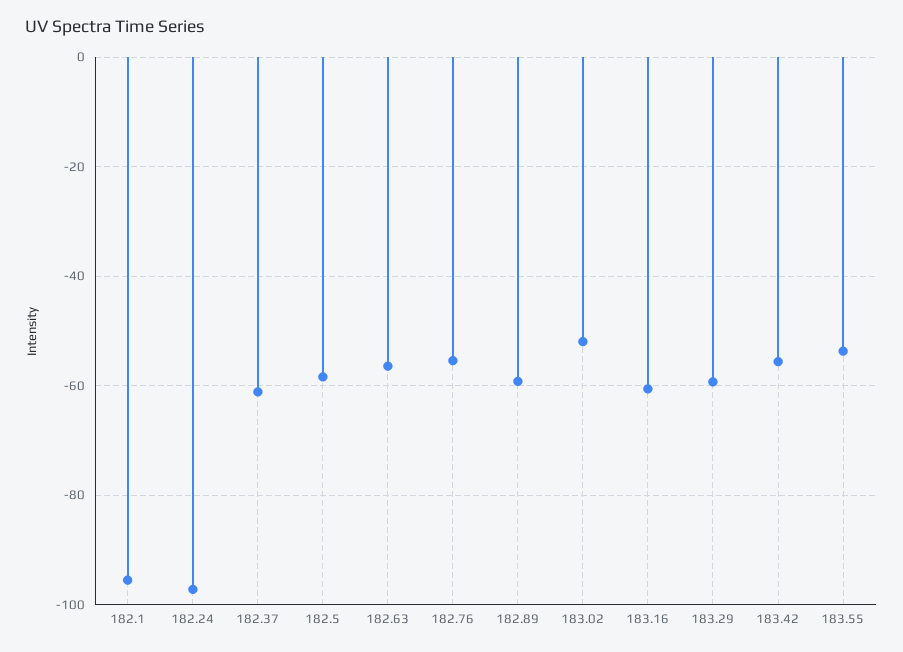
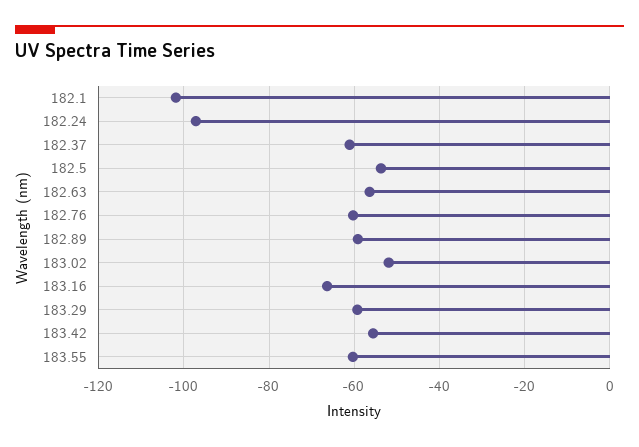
  {
-   "182.1": -96,
+   "182.1": -102,
    "182.24": -98,
    "182.37": -62,
-   "182.5": -58,
+   "182.5": -54,
    "182.63": -56,
-   "182.76": -56,
+   "182.76": -60,
    "182.89": -60,
    "183.02": -52,
-   "183.16": -60,
+   "183.16": -66,
    "183.29": -60,
    "183.42": -56,
-   "183.55": -54
+   "183.55": -60
  }

